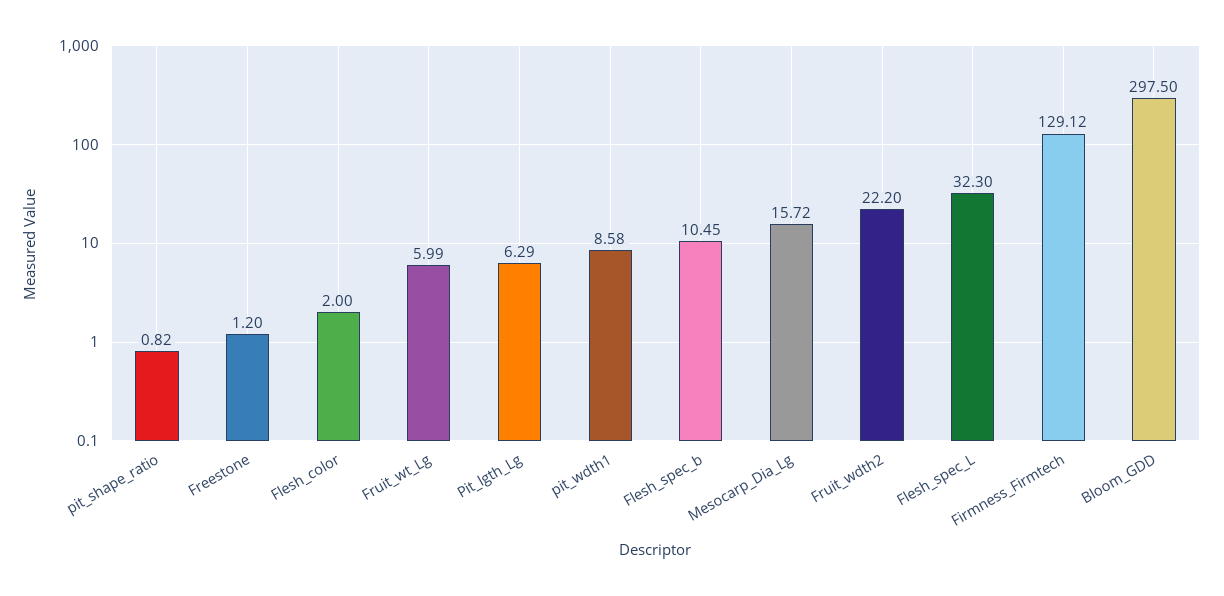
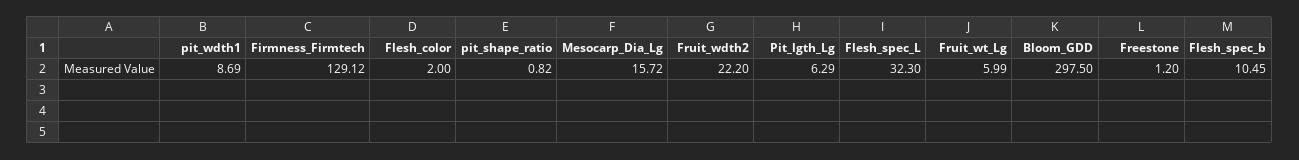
  {
    "pit_shape_ratio": 0.82,
    "Freestone": 1.2,
    "Flesh_color": 2,
    "Fruit_wt_Lg": 5.99,
    "Pit_lgth_Lg": 6.29,
-   "pit_wdth1": 8.58,
+   "pit_wdth1": 8.69,
    "Flesh_spec_b": 10.45,
    "Mesocarp_Dia_Lg": 15.72,
    "Fruit_wdth2": 22.2,
    "Flesh_spec_L": 32.3,
    "Firmness_Firmtech": 129.12,
    "Bloom_GDD": 297.5
  }

